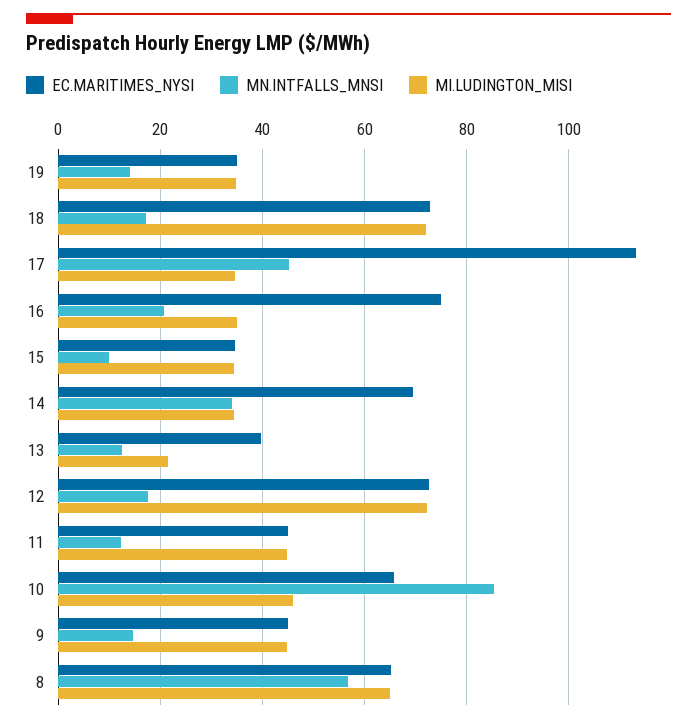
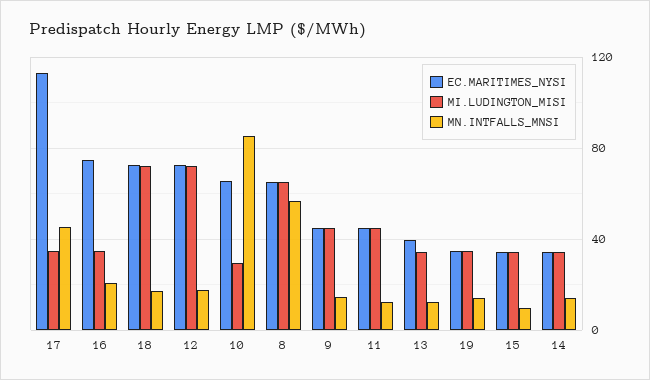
  {
    "EC.MARITIMES_NYSI": {
      "19": 34,
      "18": 72,
      "17": 114,
      "16": 74,
      "15": 34,
-     "14": 70,
+     "14": 35,
      "13": 40,
      "12": 72,
      "11": 46,
      "10": 66,
      "9": 46,
      "8": 66
    },
    "MN.INTFALLS_MNSI": {
      "19": 14,
      "18": 18,
      "17": 46,
      "16": 20,
      "15": 10,
-     "14": 34,
+     "14": 15,
      "13": 12,
      "12": 18,
      "11": 12,
      "10": 86,
      "9": 14,
      "8": 56
    },
    "MI.LUDINGTON_MISI": {
      "19": 34,
      "18": 72,
      "17": 34,
      "16": 36,
      "15": 34,
      "14": 34,
-     "13": 22,
+     "13": 35,
      "12": 72,
      "11": 44,
-     "10": 46,
+     "10": 30,
      "9": 44,
      "8": 66
    }
  }

